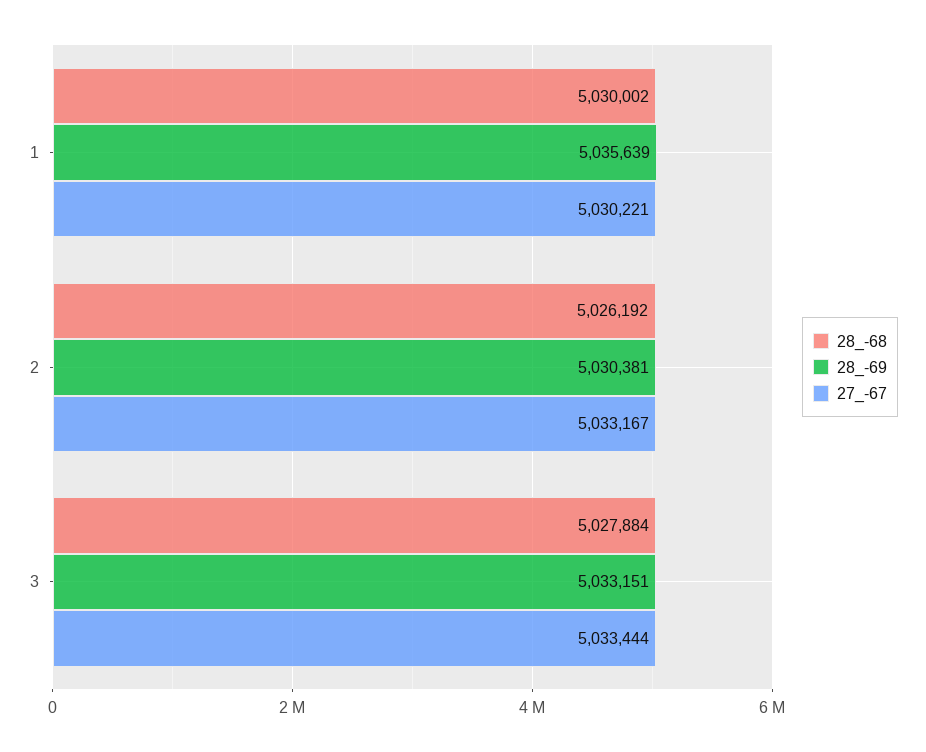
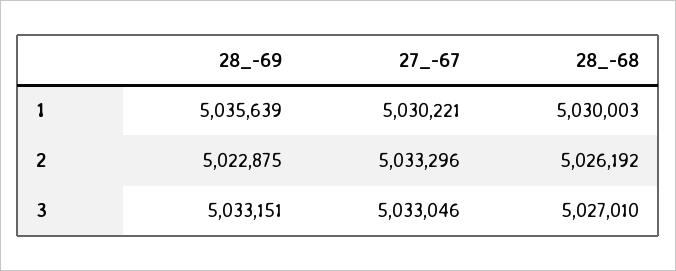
  {
    "28_-68": {
-     "1": 5030002,
+     "1": 5030003,
      "2": 5026192,
-     "3": 5027884
+     "3": 5027010
    },
    "28_-69": {
      "1": 5035639,
-     "2": 5030381,
+     "2": 5022875,
      "3": 5033151
    },
    "27_-67": {
      "1": 5030221,
-     "2": 5033167,
+     "2": 5033296,
-     "3": 5033444
+     "3": 5033046
    }
  }

